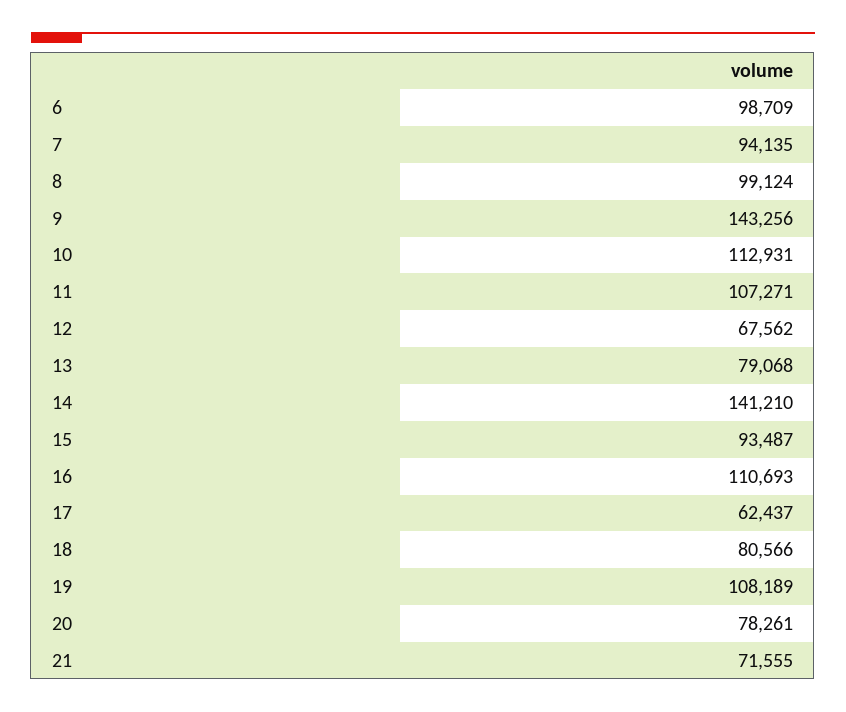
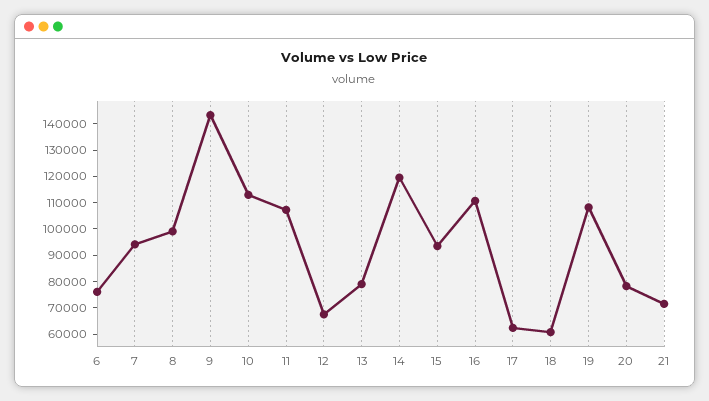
  {
-   "6": 98709,
+   "6": 75000,
    "7": 94135,
    "8": 99124,
    "9": 143256,
    "10": 112931,
    "11": 107271,
    "12": 67562,
    "13": 79068,
-   "14": 141210,
+   "14": 120000,
    "15": 93487,
    "16": 110693,
    "17": 62437,
-   "18": 80566,
+   "18": 60000,
    "19": 108189,
    "20": 78261,
    "21": 71555
  }

